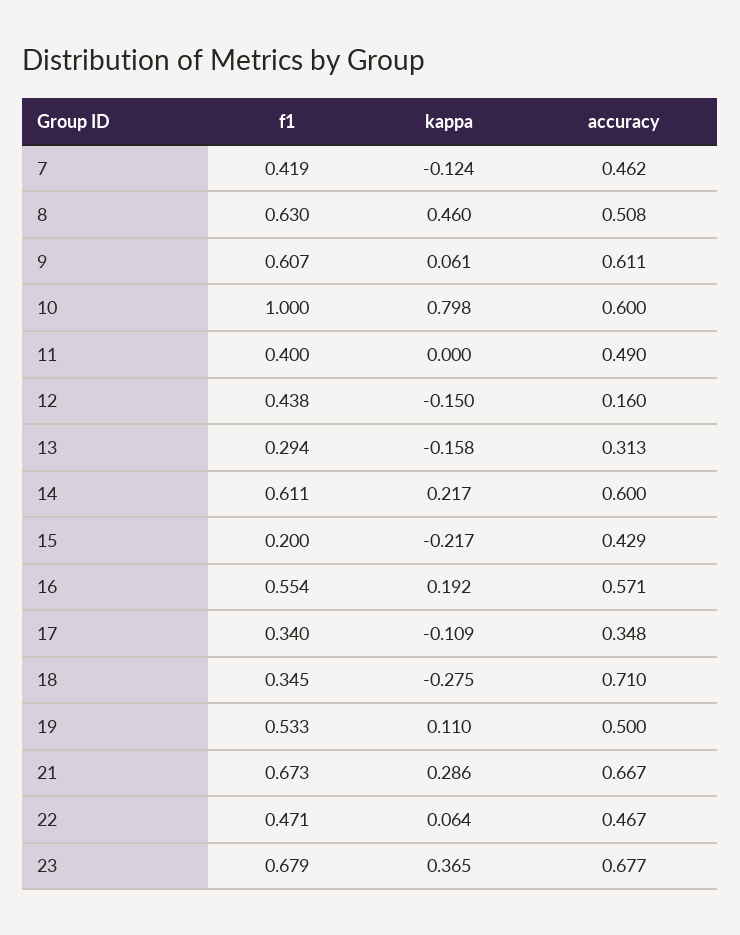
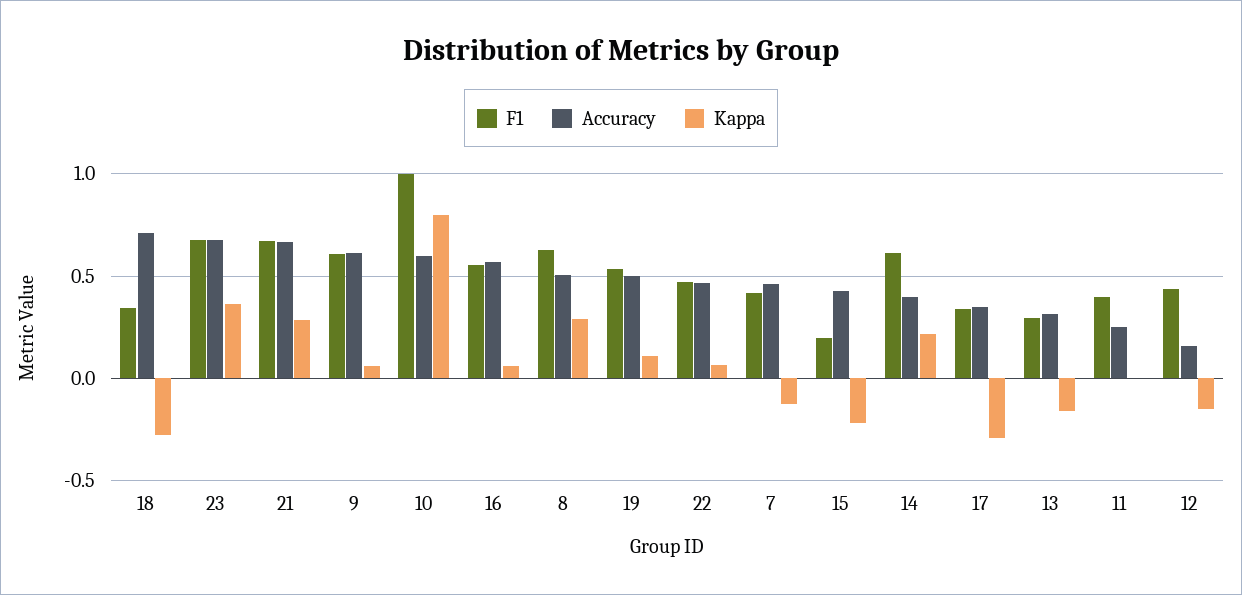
  {
    "f1": {
      "7": 0.419,
      "8": 0.63,
      "9": 0.607,
      "10": 1,
      "11": 0.4,
      "12": 0.438,
      "13": 0.294,
      "14": 0.611,
      "15": 0.2,
      "16": 0.554,
      "17": 0.34,
      "18": 0.345,
      "19": 0.533,
      "21": 0.673,
      "22": 0.471,
      "23": 0.679
    },
    "kappa": {
      "7": -0.124,
-     "8": 0.46,
+     "8": 0.3,
      "9": 0.061,
      "10": 0.798,
      "11": 0,
      "12": -0.15,
      "13": -0.158,
      "14": 0.217,
      "15": -0.217,
-     "16": 0.192,
+     "16": 0.05,
-     "17": -0.109,
+     "17": -0.3,
      "18": -0.275,
      "19": 0.11,
      "21": 0.286,
      "22": 0.064,
      "23": 0.365
    },
    "accuracy": {
      "7": 0.462,
      "8": 0.508,
      "9": 0.611,
      "10": 0.6,
-     "11": 0.49,
+     "11": 0.25,
      "12": 0.16,
      "13": 0.313,
-     "14": 0.6,
+     "14": 0.4,
      "15": 0.429,
      "16": 0.571,
      "17": 0.348,
      "18": 0.71,
      "19": 0.5,
      "21": 0.667,
      "22": 0.467,
      "23": 0.677
    }
  }

